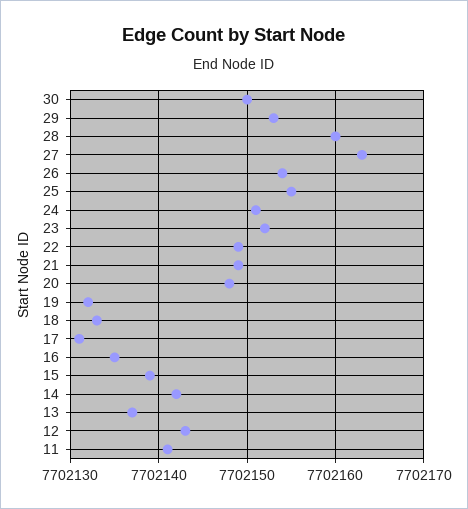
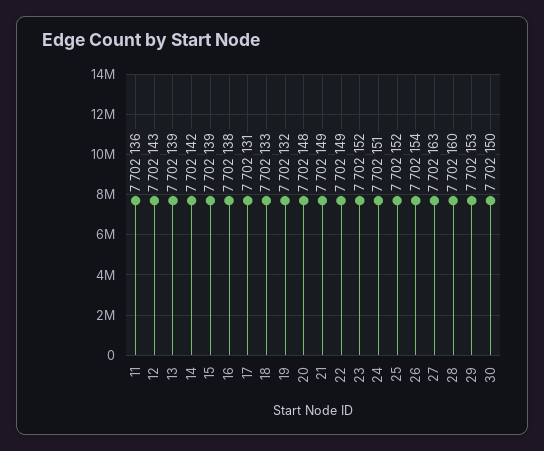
  {
    "30": 7702150,
    "29": 7702153,
    "28": 7702160,
    "27": 7702163,
    "26": 7702154,
-   "25": 7702155,
+   "25": 7702152,
    "24": 7702151,
    "23": 7702152,
    "22": 7702149,
    "21": 7702149,
    "20": 7702148,
    "19": 7702132,
    "18": 7702133,
    "17": 7702131,
-   "16": 7702135,
+   "16": 7702138,
    "15": 7702139,
    "14": 7702142,
-   "13": 7702137,
+   "13": 7702139,
    "12": 7702143,
-   "11": 7702141
+   "11": 7702136
  }

